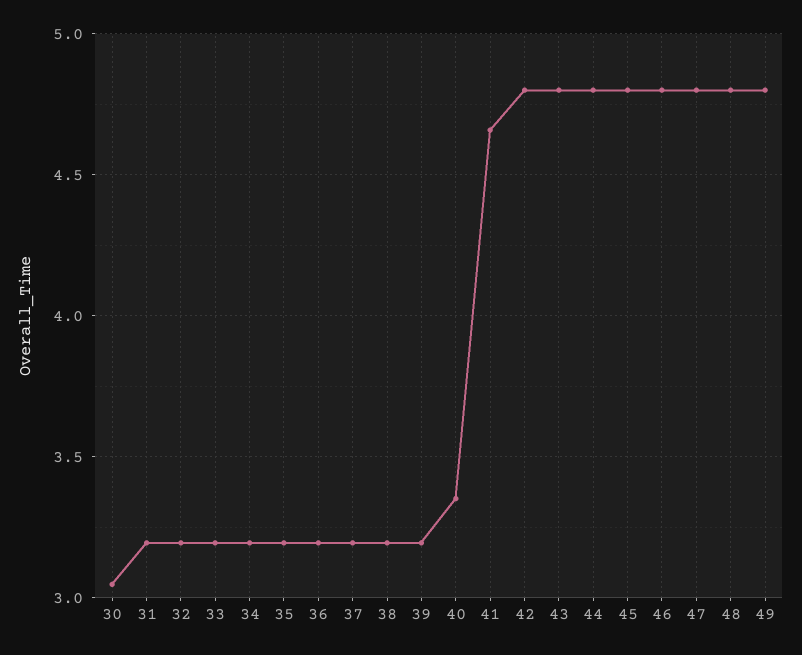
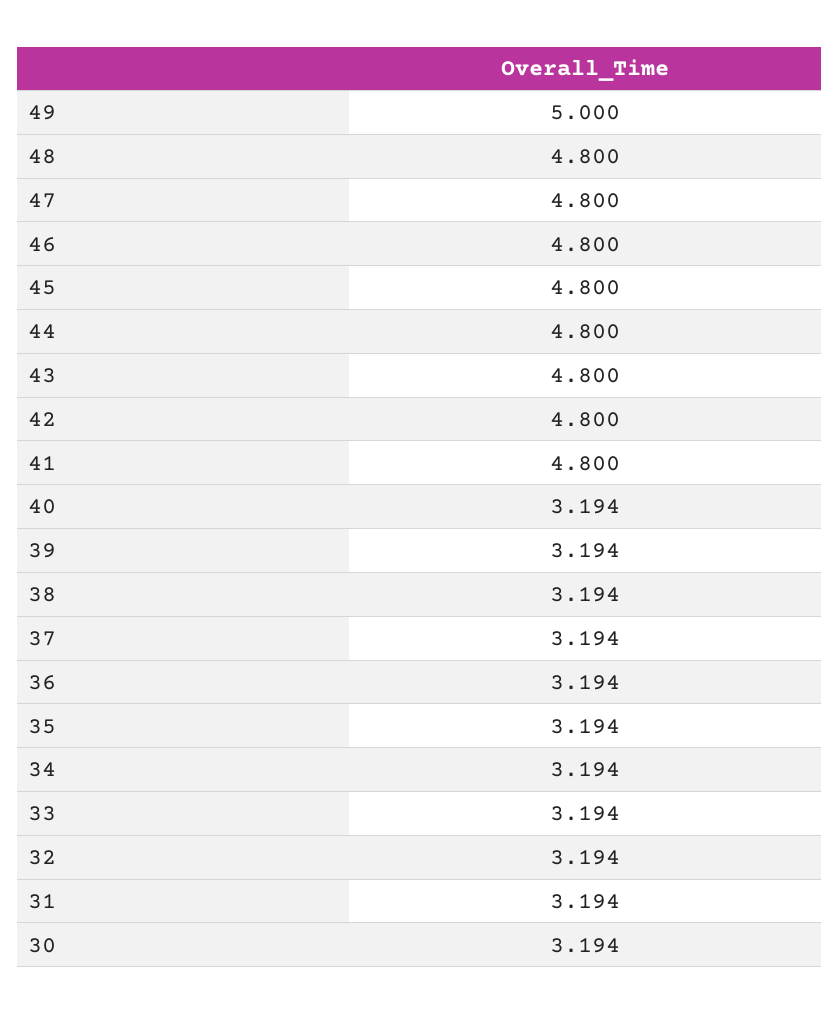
  {
-   "30": 3.05,
+   "30": 3.194,
    "31": 3.194,
    "32": 3.194,
    "33": 3.194,
    "34": 3.194,
    "35": 3.194,
    "36": 3.194,
    "37": 3.194,
    "38": 3.194,
    "39": 3.194,
-   "40": 3.35,
+   "40": 3.194,
-   "41": 4.65,
+   "41": 4.8,
    "42": 4.8,
    "43": 4.8,
    "44": 4.8,
    "45": 4.8,
    "46": 4.8,
    "47": 4.8,
    "48": 4.8,
-   "49": 4.8
+   "49": 5
  }

